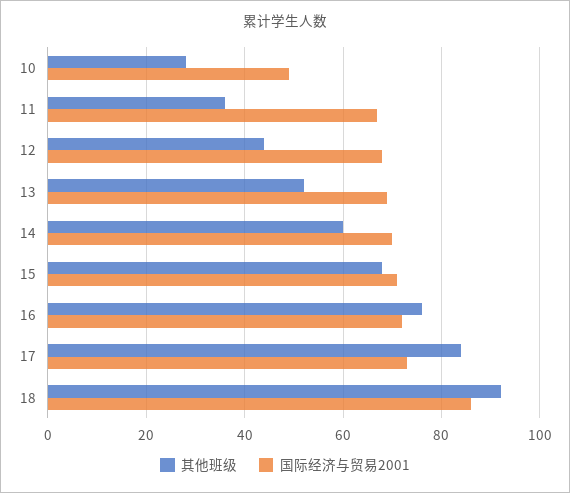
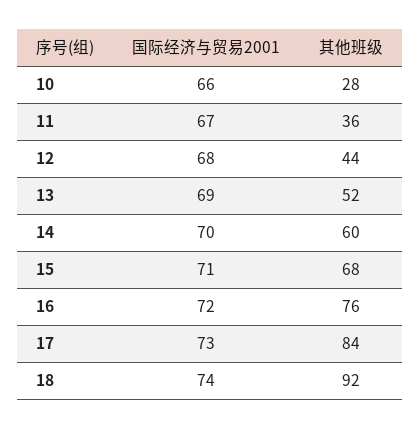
  {
    "其他班级": {
      "10": 28,
      "11": 36,
      "12": 44,
      "13": 52,
      "14": 60,
      "15": 68,
      "16": 76,
      "17": 84,
      "18": 92
    },
    "国际经济与贸易2001": {
-     "10": 50,
+     "10": 66,
      "11": 67,
      "12": 68,
      "13": 69,
      "14": 70,
      "15": 71,
      "16": 72,
      "17": 73,
-     "18": 85
+     "18": 74
    }
  }

